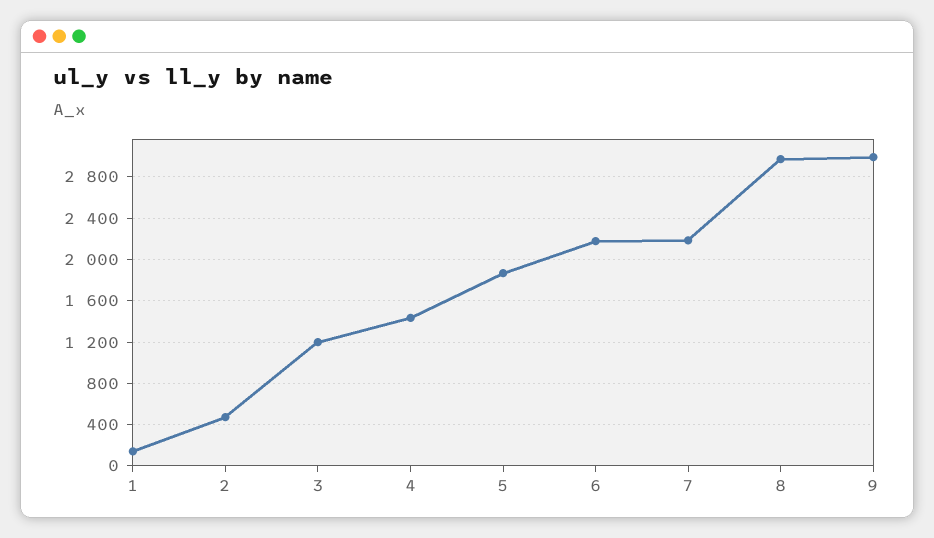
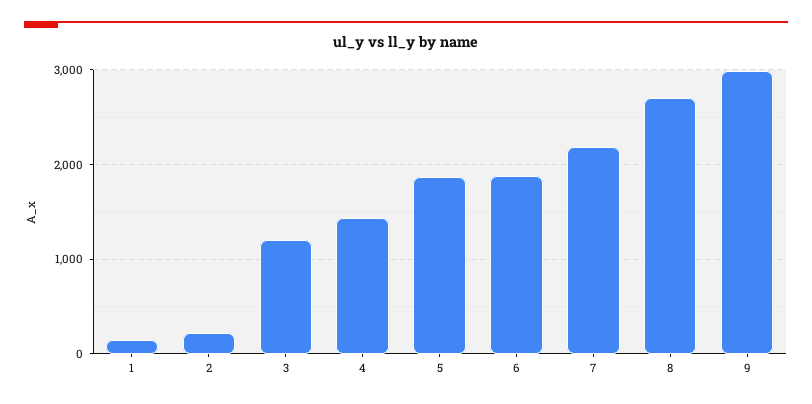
  {
    "1": 100,
-   "2": 500,
+   "2": 200,
    "3": 1200,
    "4": 1400,
    "5": 1900,
-   "6": 2200,
+   "6": 1900,
    "7": 2200,
-   "8": 3000,
+   "8": 2700,
    "9": 3000
  }

